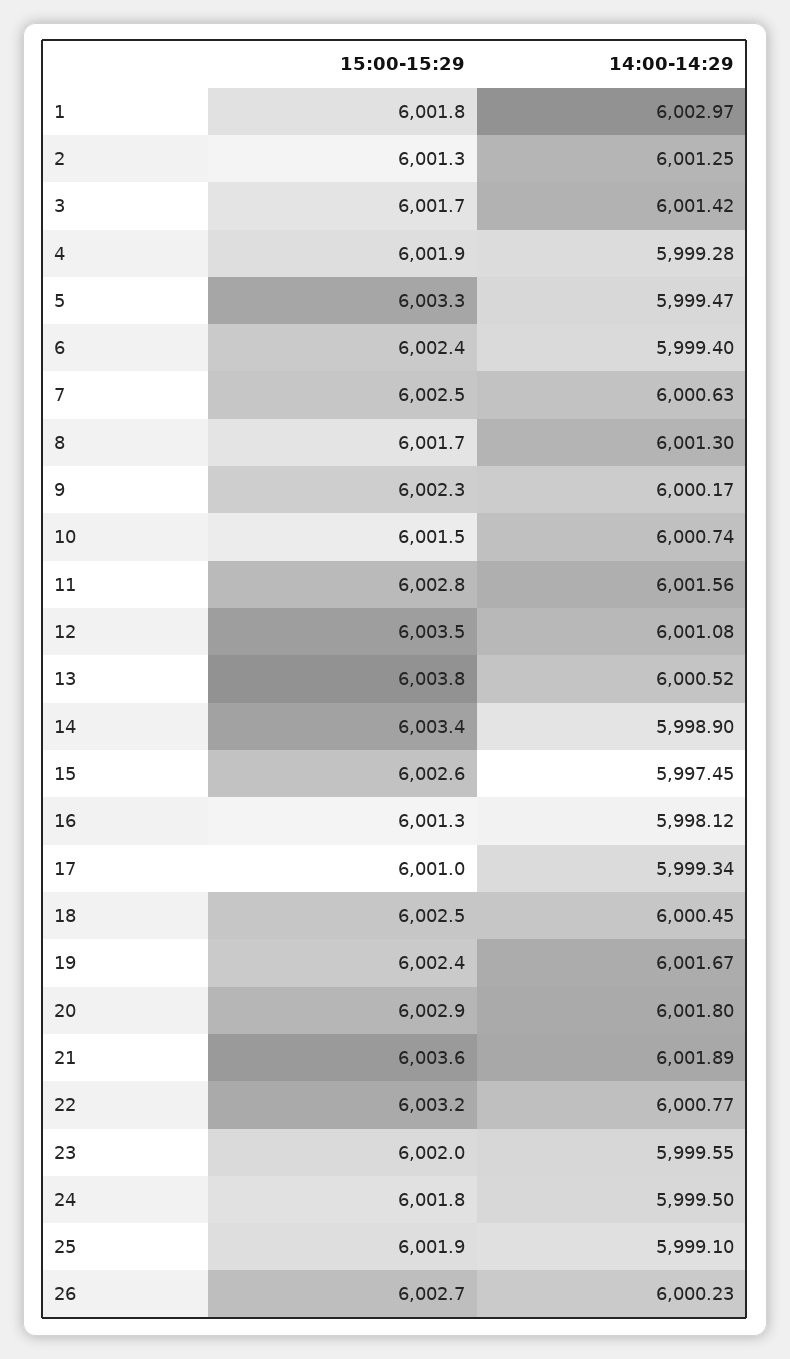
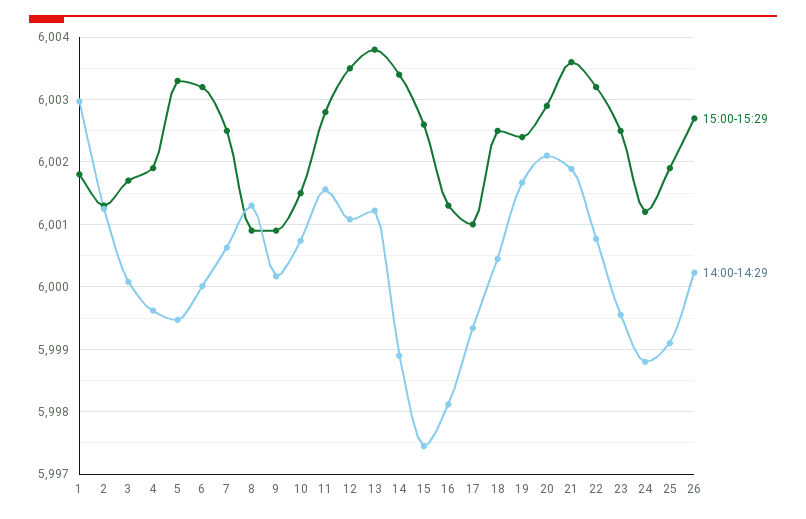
  {
    "15:00-15:29": {
      "1": 6001.8,
      "2": 6001.3,
      "3": 6001.7,
      "4": 6001.9,
      "5": 6003.3,
-     "6": 6002.4,
+     "6": 6003.2,
      "7": 6002.5,
-     "8": 6001.7,
+     "8": 6000.9,
-     "9": 6002.3,
+     "9": 6000.9,
      "10": 6001.5,
      "11": 6002.8,
      "12": 6003.5,
      "13": 6003.8,
      "14": 6003.4,
      "15": 6002.6,
      "16": 6001.3,
      "17": 6001,
      "18": 6002.5,
      "19": 6002.4,
      "20": 6002.9,
      "21": 6003.6,
      "22": 6003.2,
-     "23": 6002,
+     "23": 6002.5,
-     "24": 6001.8,
+     "24": 6001.2,
      "25": 6001.9,
      "26": 6002.7
    },
    "14:00-14:29": {
      "1": 6002.97,
      "2": 6001.25,
-     "3": 6001.42,
+     "3": 6000.1,
-     "4": 5999.28,
+     "4": 5999.6,
      "5": 5999.47,
-     "6": 5999.4,
+     "6": 6000,
      "7": 6000.63,
      "8": 6001.3,
      "9": 6000.17,
      "10": 6000.74,
      "11": 6001.56,
      "12": 6001.08,
-     "13": 6000.52,
+     "13": 6001.2,
      "14": 5998.9,
      "15": 5997.45,
      "16": 5998.12,
      "17": 5999.34,
      "18": 6000.45,
      "19": 6001.67,
-     "20": 6001.8,
+     "20": 6002.1,
      "21": 6001.89,
      "22": 6000.77,
      "23": 5999.55,
-     "24": 5999.5,
+     "24": 5998.8,
      "25": 5999.1,
      "26": 6000.23
    }
  }

